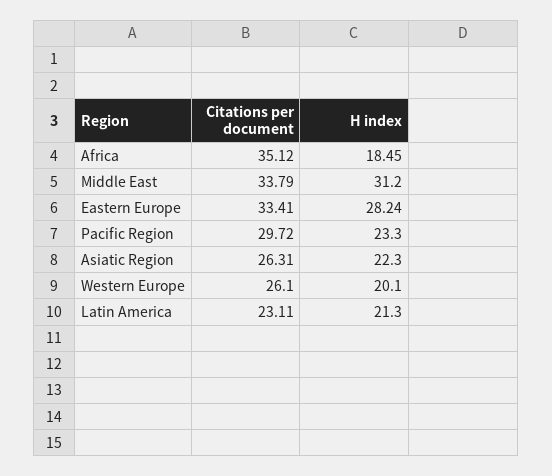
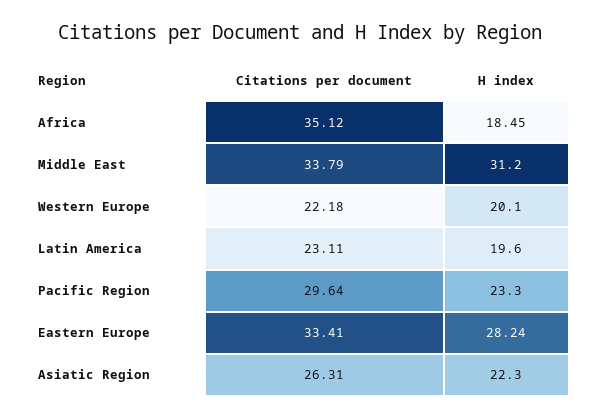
  {
    "Citations per document": {
      "Africa": 35.12,
      "Middle East": 33.79,
      "Eastern Europe": 33.41,
-     "Pacific Region": 29.72,
+     "Pacific Region": 29.64,
      "Asiatic Region": 26.31,
-     "Western Europe": 26.1,
+     "Western Europe": 22.18,
      "Latin America": 23.11
    },
    "H index": {
      "Africa": 18.45,
      "Middle East": 31.2,
      "Eastern Europe": 28.24,
      "Pacific Region": 23.3,
      "Asiatic Region": 22.3,
      "Western Europe": 20.1,
-     "Latin America": 21.3
+     "Latin America": 19.6
    }
  }

